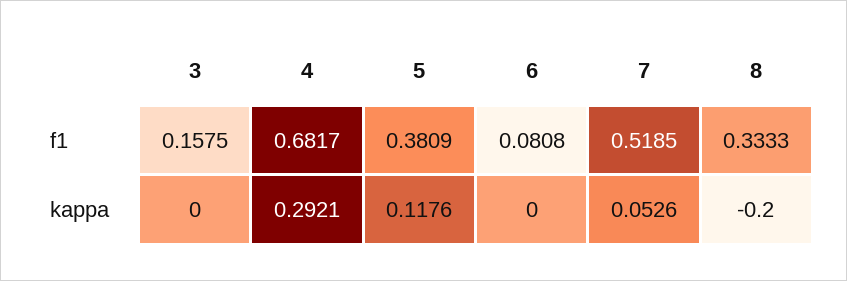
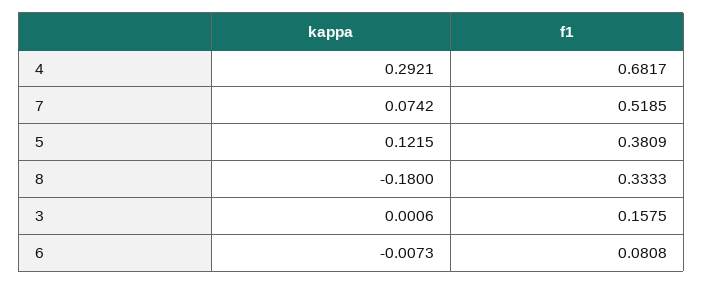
  {
    "3": {
      "f1": 0.1575,
-     "kappa": 0
+     "kappa": 0.0006
    },
    "4": {
      "f1": 0.6817,
      "kappa": 0.2921
    },
    "5": {
      "f1": 0.3809,
-     "kappa": 0.1176
+     "kappa": 0.1215
    },
    "6": {
      "f1": 0.0808,
-     "kappa": 0
+     "kappa": -0.0073
    },
    "7": {
      "f1": 0.5185,
-     "kappa": 0.0526
+     "kappa": 0.0742
    },
    "8": {
      "f1": 0.3333,
-     "kappa": -0.2
+     "kappa": -0.18
    }
  }

